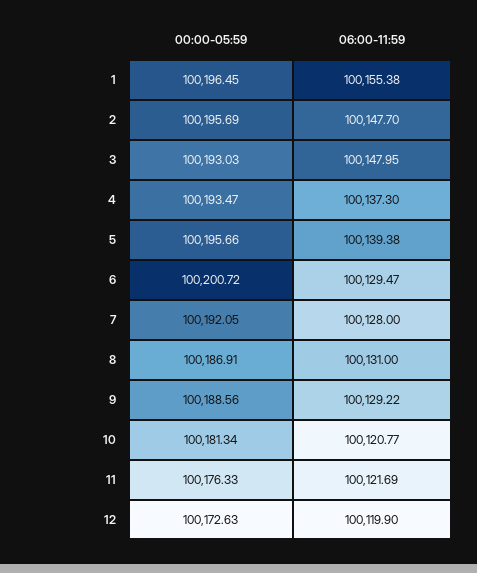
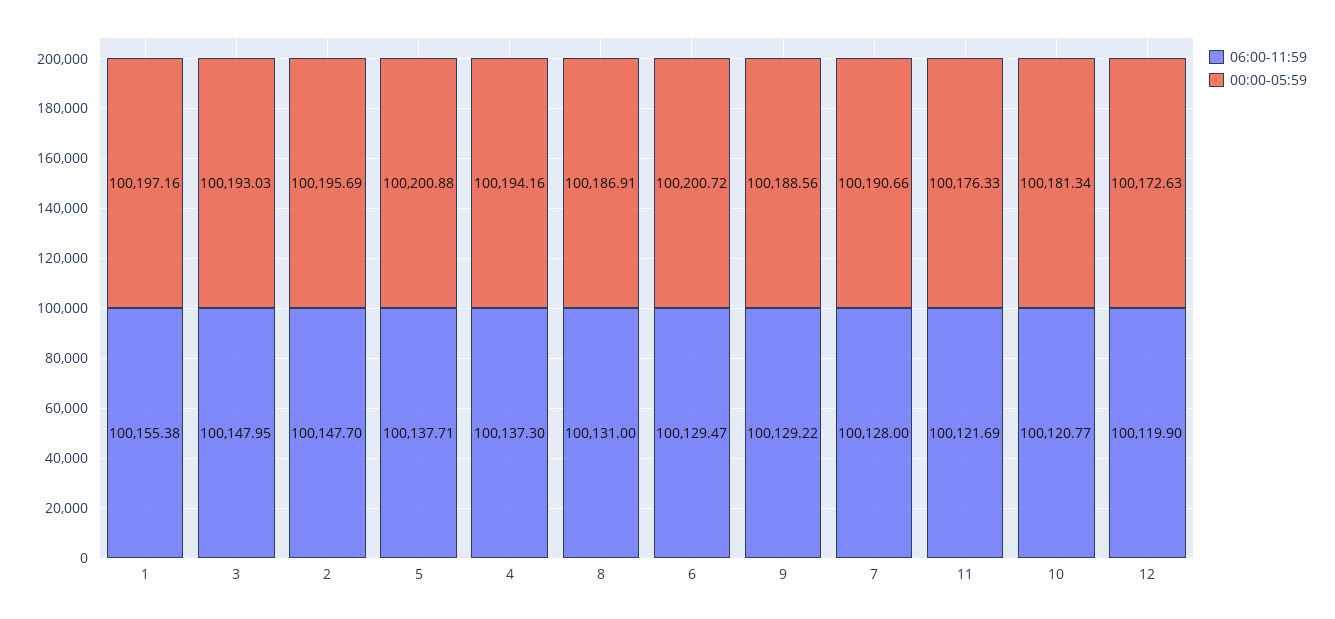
  {
    "00:00-05:59": {
-     "1": 100196.45,
+     "1": 100197.16,
      "2": 100195.69,
      "3": 100193.03,
-     "4": 100193.47,
+     "4": 100194.16,
-     "5": 100195.66,
+     "5": 100200.88,
      "6": 100200.72,
-     "7": 100192.05,
+     "7": 100190.66,
      "8": 100186.91,
      "9": 100188.56,
      "10": 100181.34,
      "11": 100176.33,
      "12": 100172.63
    },
    "06:00-11:59": {
      "1": 100155.38,
      "2": 100147.7,
      "3": 100147.95,
      "4": 100137.3,
-     "5": 100139.38,
+     "5": 100137.71,
      "6": 100129.47,
      "7": 100128,
      "8": 100131,
      "9": 100129.22,
      "10": 100120.77,
      "11": 100121.69,
      "12": 100119.9
    }
  }

